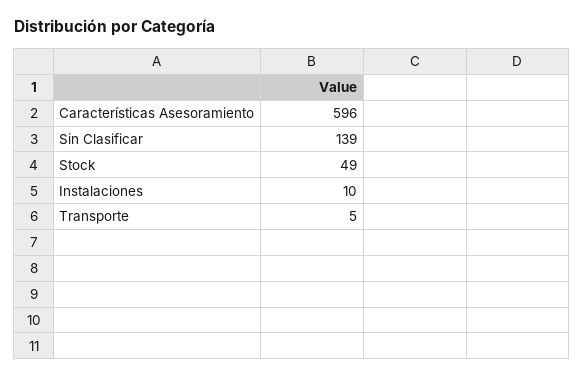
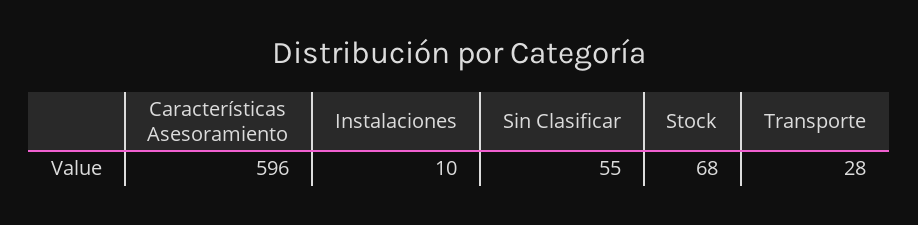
  {
    "Características Asesoramiento": 596,
-   "Sin Clasificar": 139,
+   "Sin Clasificar": 55,
-   "Stock": 49,
+   "Stock": 68,
    "Instalaciones": 10,
-   "Transporte": 5
+   "Transporte": 28
  }

